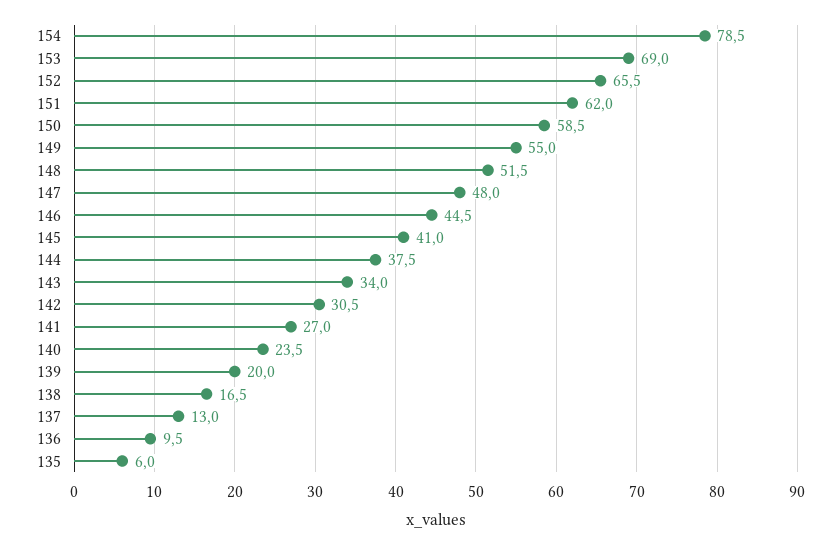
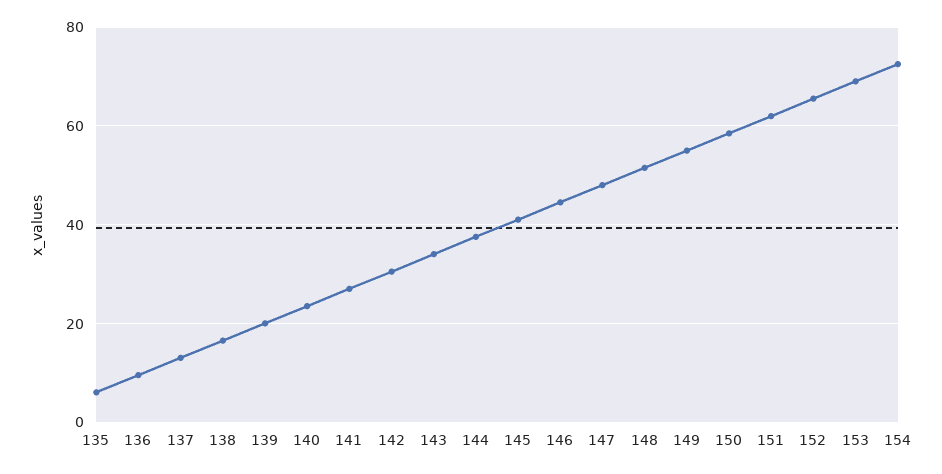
  {
-   "154": 78.5,
+   "154": 72,
    "153": 69,
    "152": 65.5,
    "151": 62,
    "150": 58.5,
    "149": 55,
    "148": 51.5,
    "147": 48,
    "146": 44.5,
    "145": 41,
    "144": 37.5,
    "143": 34,
    "142": 30.5,
    "141": 27,
    "140": 23.5,
    "139": 20,
    "138": 16.5,
    "137": 13,
    "136": 9.5,
    "135": 6
  }

